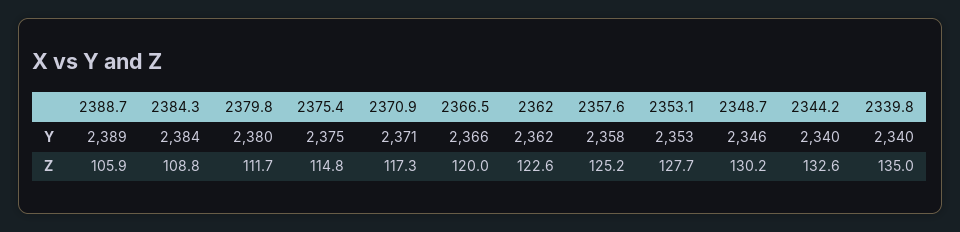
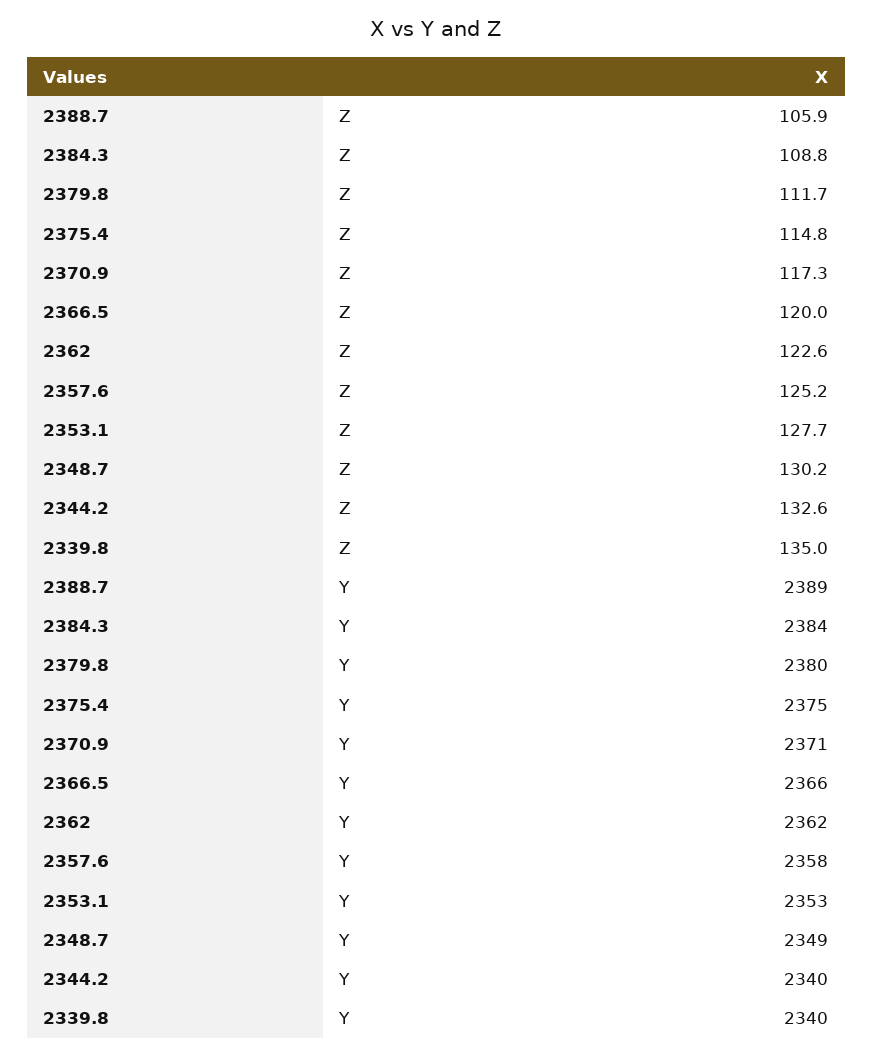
  {
    "2388.7": {
      "Y": 2389,
      "Z": 105.9
    },
    "2384.3": {
      "Y": 2384,
      "Z": 108.8
    },
    "2379.8": {
      "Y": 2380,
      "Z": 111.7
    },
    "2375.4": {
      "Y": 2375,
      "Z": 114.8
    },
    "2370.9": {
      "Y": 2371,
      "Z": 117.3
    },
    "2366.5": {
      "Y": 2366,
      "Z": 120
    },
    "2362": {
      "Y": 2362,
      "Z": 122.6
    },
    "2357.6": {
      "Y": 2358,
      "Z": 125.2
    },
    "2353.1": {
      "Y": 2353,
      "Z": 127.7
    },
    "2348.7": {
-     "Y": 2346,
+     "Y": 2349,
      "Z": 130.2
    },
    "2344.2": {
      "Y": 2340,
      "Z": 132.6
    },
    "2339.8": {
      "Y": 2340,
      "Z": 135
    }
  }

